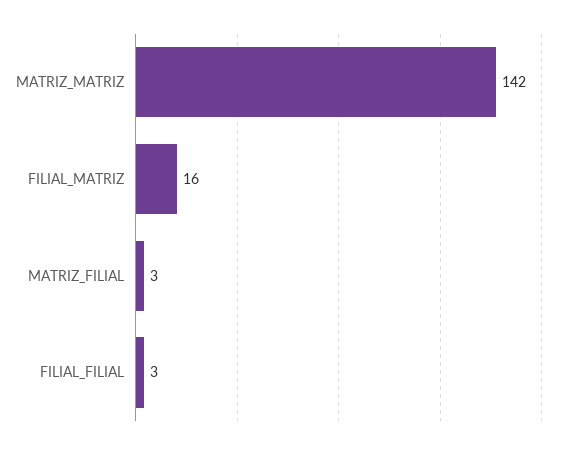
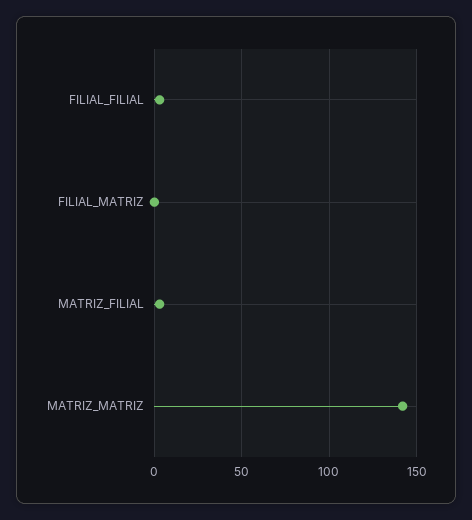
  {
    "MATRIZ_MATRIZ": 142,
-   "FILIAL_MATRIZ": 16,
+   "FILIAL_MATRIZ": 0,
    "MATRIZ_FILIAL": 3,
    "FILIAL_FILIAL": 3
  }

